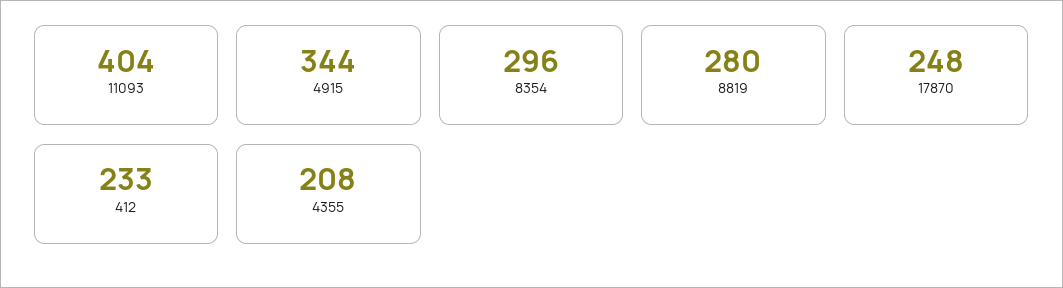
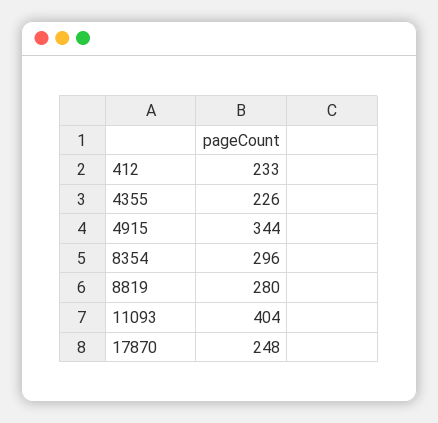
  {
    "11093": 404,
    "4915": 344,
    "8354": 296,
    "8819": 280,
    "17870": 248,
    "412": 233,
-   "4355": 208
+   "4355": 226
  }

